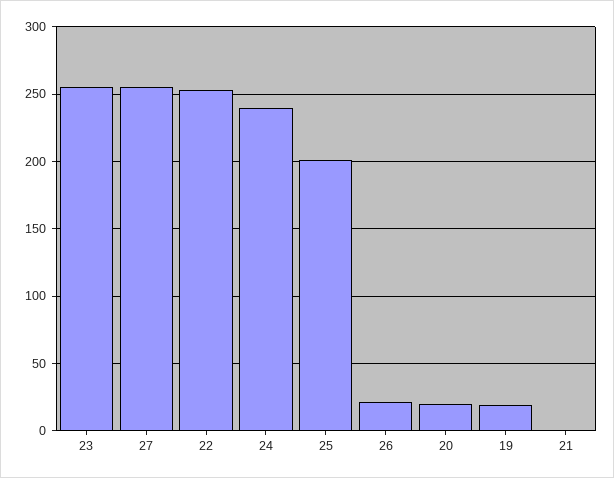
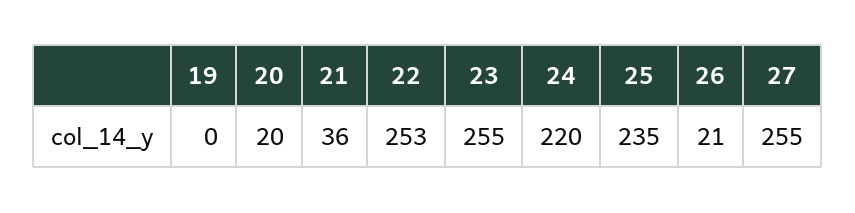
  {
    "23": 255,
    "27": 255,
    "22": 253,
-   "24": 240,
+   "24": 220,
-   "25": 200,
+   "25": 235,
    "26": 21,
    "20": 20,
-   "19": 20,
+   "19": 0,
-   "21": 0
+   "21": 36
  }

